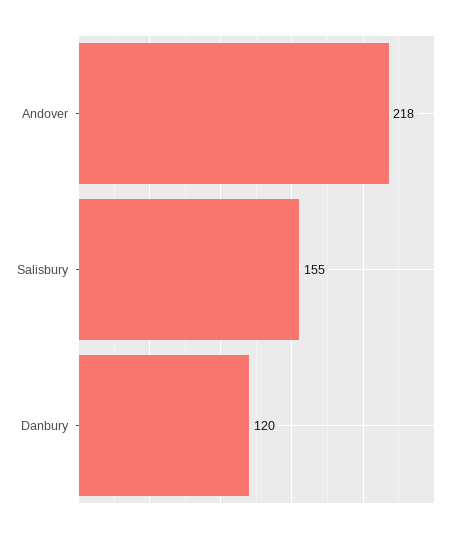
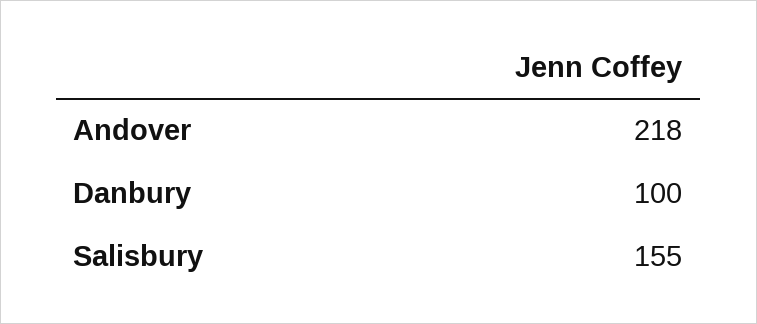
  {
    "Andover": 218,
    "Salisbury": 155,
-   "Danbury": 120
+   "Danbury": 100
  }

